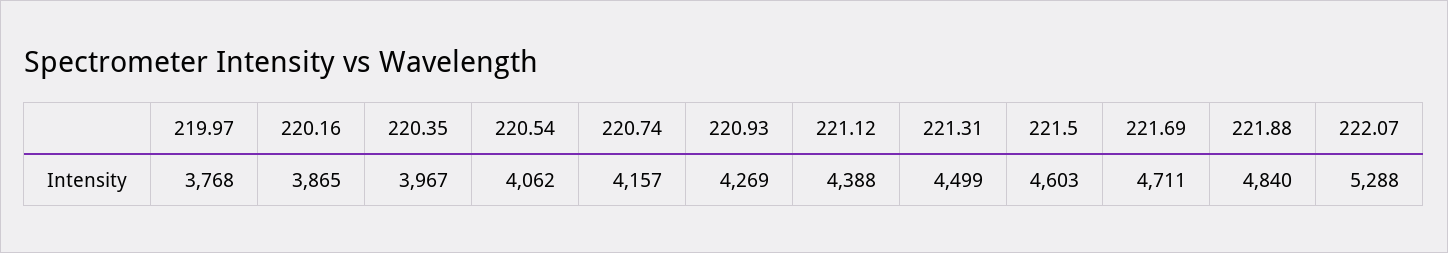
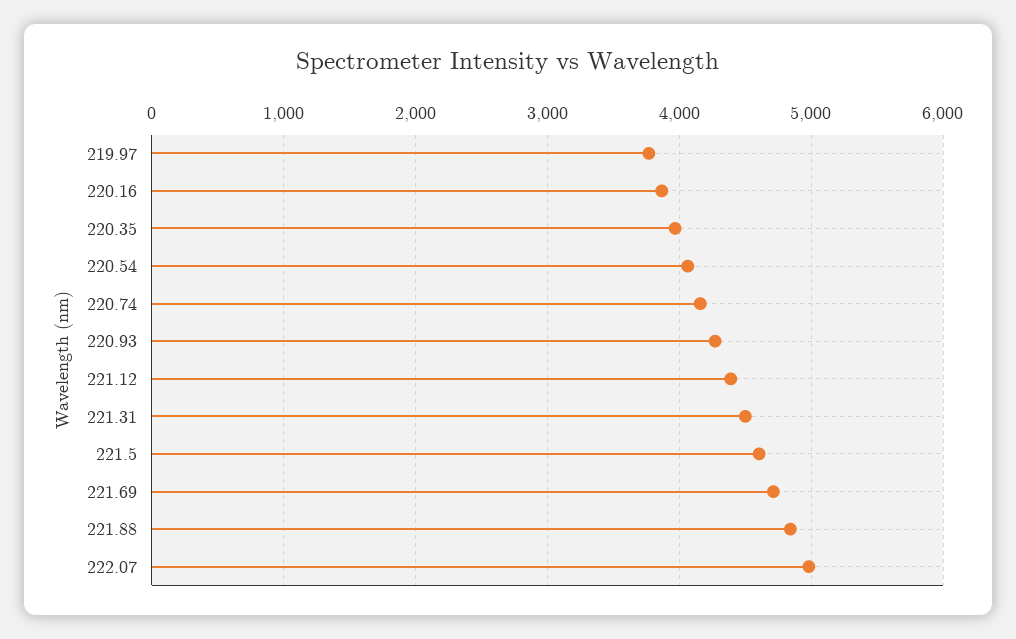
  {
    "219.97": 3768,
    "220.16": 3865,
    "220.35": 3967,
    "220.54": 4062,
    "220.74": 4157,
    "220.93": 4269,
    "221.12": 4388,
    "221.31": 4499,
    "221.5": 4603,
    "221.69": 4711,
    "221.88": 4840,
-   "222.07": 5288
+   "222.07": 5000
  }

